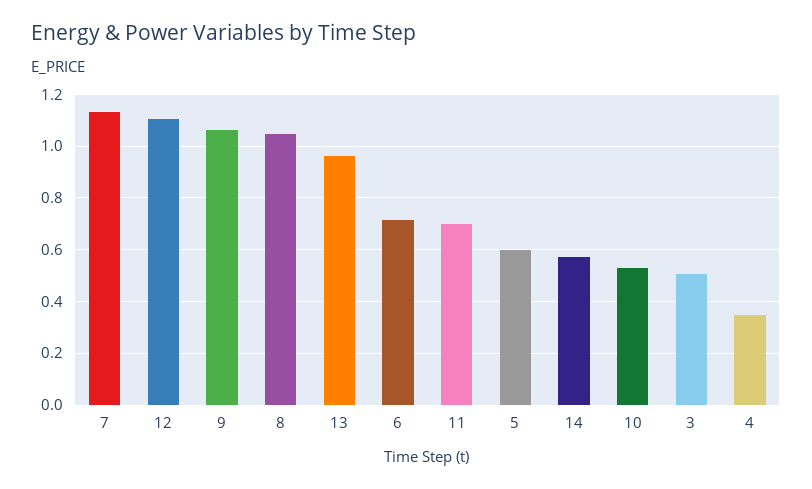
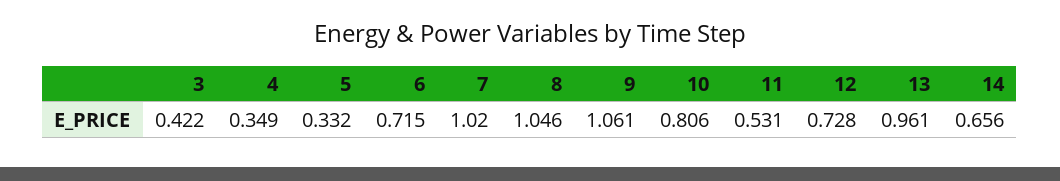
  {
-   "7": 1.125,
+   "7": 1.02,
-   "12": 1.1,
+   "12": 0.728,
    "9": 1.061,
    "8": 1.046,
    "13": 0.961,
    "6": 0.715,
-   "11": 0.7,
+   "11": 0.531,
-   "5": 0.6,
+   "5": 0.332,
-   "14": 0.575,
+   "14": 0.656,
-   "10": 0.525,
+   "10": 0.806,
-   "3": 0.5,
+   "3": 0.422,
    "4": 0.349
  }

